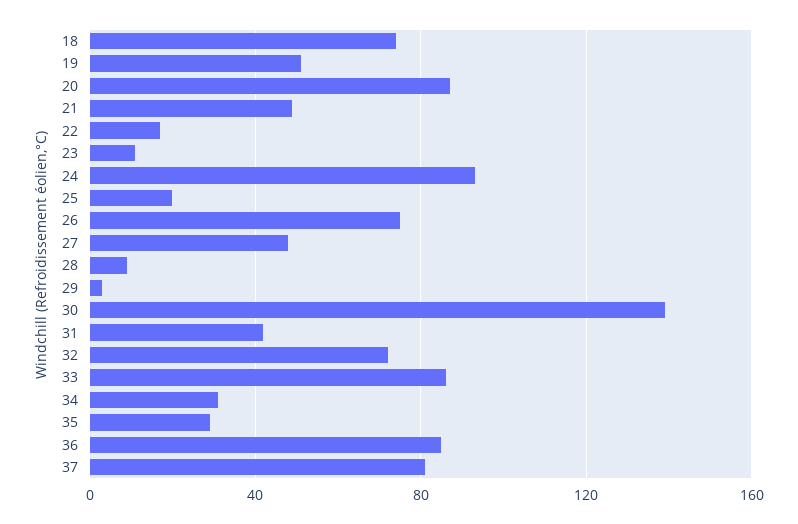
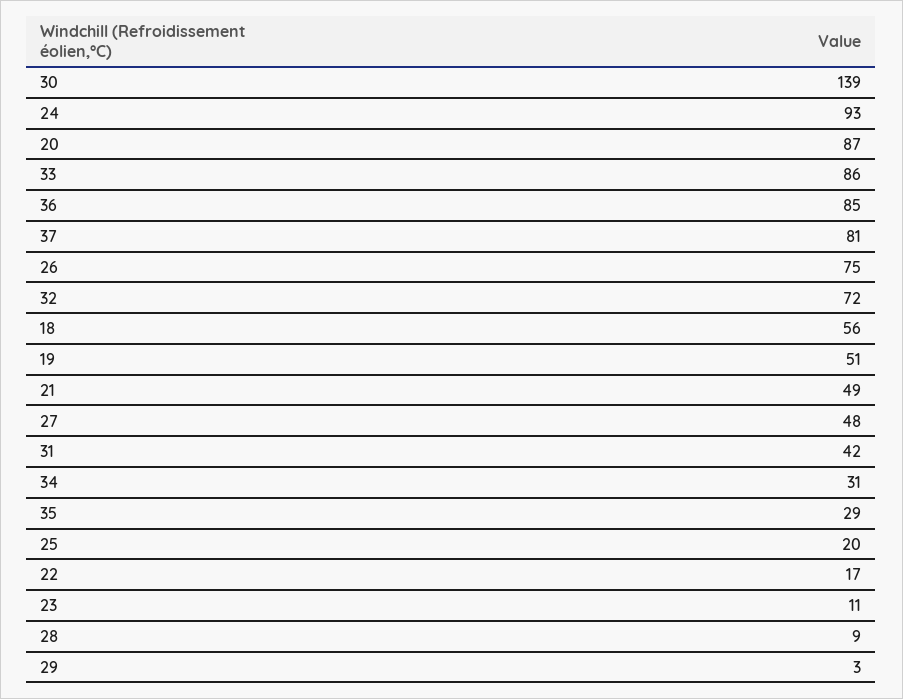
  {
-   "18": 75,
+   "18": 56,
    "19": 51,
    "20": 87,
    "21": 49,
    "22": 17,
    "23": 11,
    "24": 93,
    "25": 20,
    "26": 75,
    "27": 48,
    "28": 9,
    "29": 3,
    "30": 139,
    "31": 42,
    "32": 72,
    "33": 86,
    "34": 31,
    "35": 29,
    "36": 85,
    "37": 81
  }

